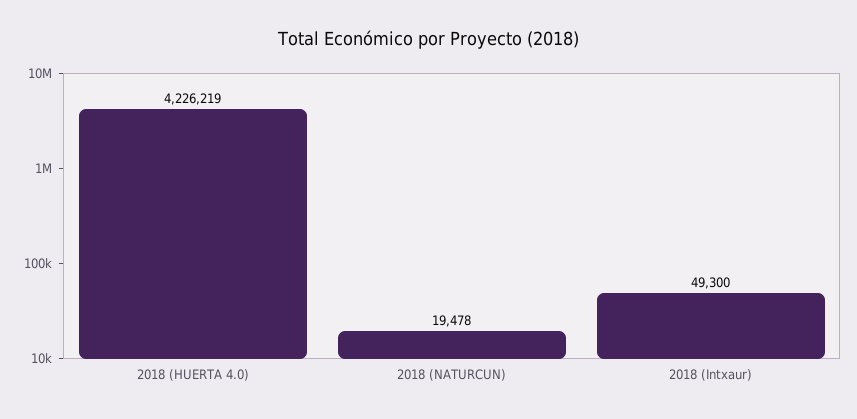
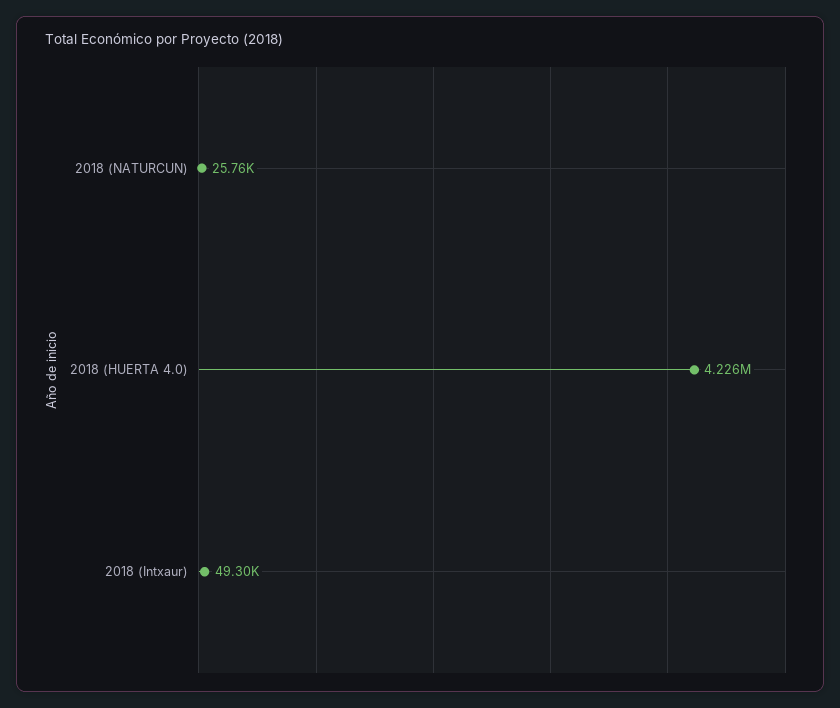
  {
    "2018 (HUERTA 4.0)": 4226219,
-   "2018 (NATURCUN)": 19478,
+   "2018 (NATURCUN)": 25760,
    "2018 (Intxaur)": 49300
  }

